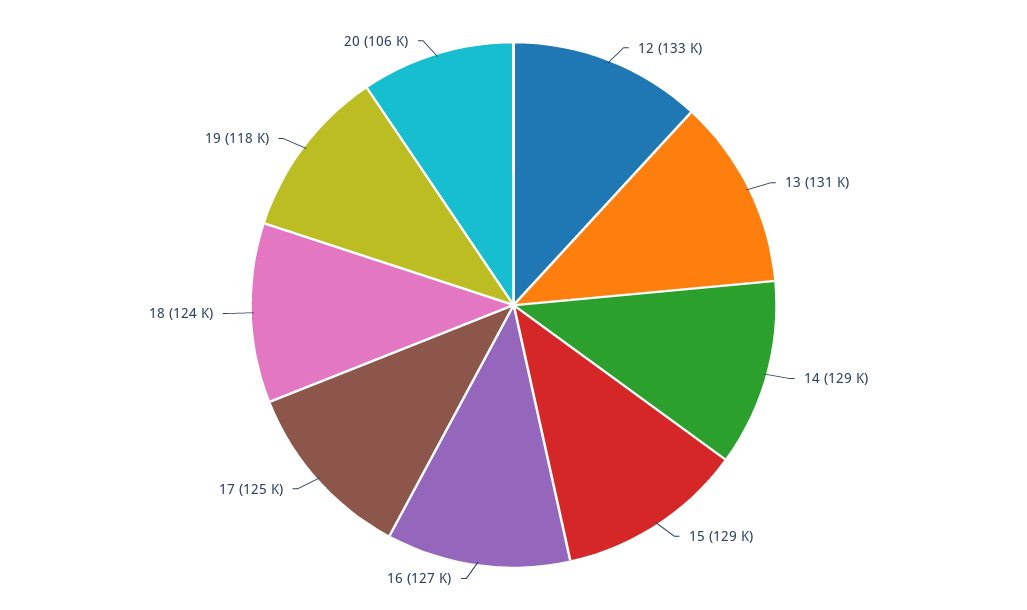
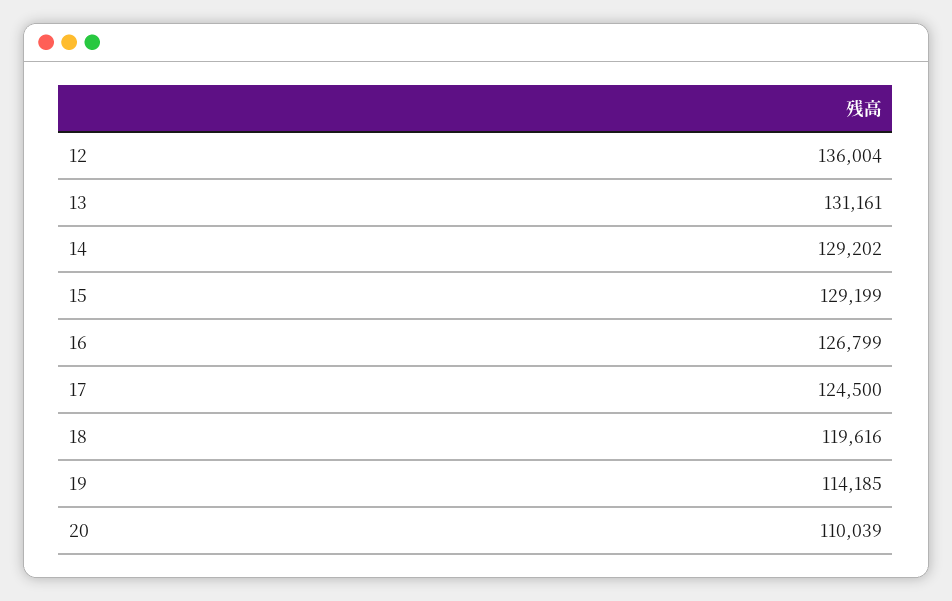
  {
-   "12": 133000,
+   "12": 136004,
    "13": 131161,
    "14": 129202,
    "15": 129199,
    "16": 126799,
    "17": 124500,
-   "18": 124000,
+   "18": 119616,
-   "19": 118000,
+   "19": 114185,
-   "20": 106000
+   "20": 110039
  }

